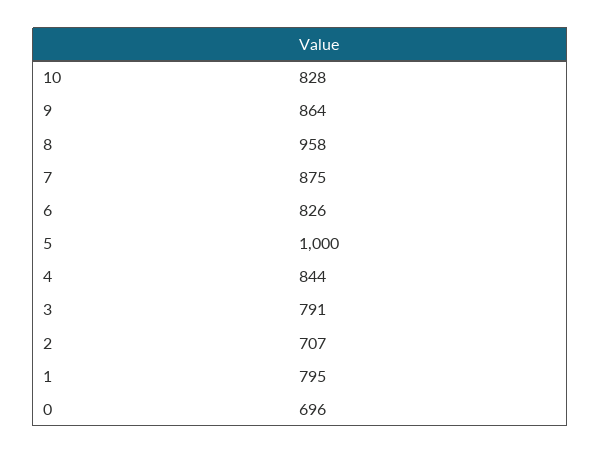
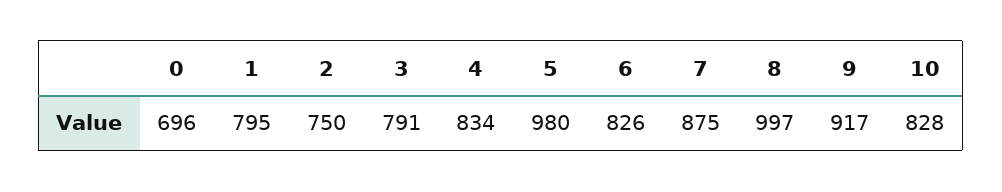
  {
    "10": 828,
-   "9": 864,
+   "9": 917,
-   "8": 958,
+   "8": 997,
    "7": 875,
    "6": 826,
-   "5": 1000,
+   "5": 980,
-   "4": 844,
+   "4": 834,
    "3": 791,
-   "2": 707,
+   "2": 750,
    "1": 795,
    "0": 696
  }

